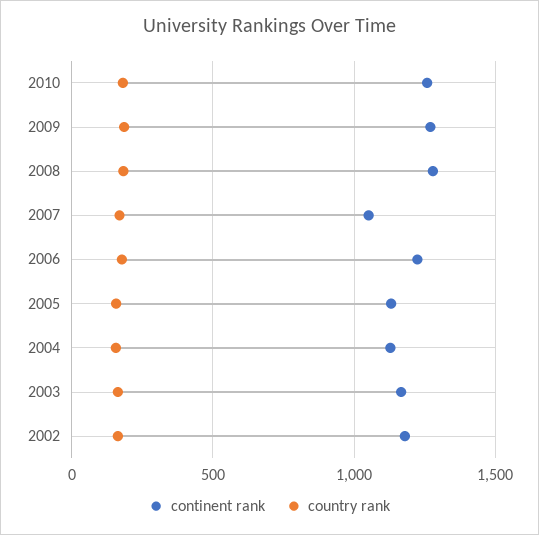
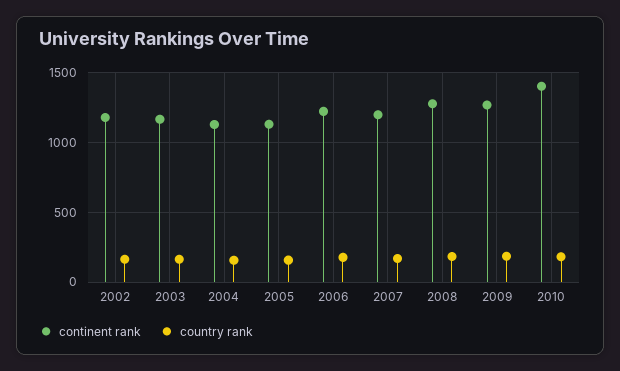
  {
    "continent rank": {
-     "2010": 1250,
+     "2010": 1400,
      "2009": 1250,
      "2008": 1300,
-     "2007": 1050,
+     "2007": 1200,
      "2006": 1200,
      "2005": 1150,
      "2004": 1150,
      "2003": 1150,
      "2002": 1200
    },
    "country rank": {
      "2010": 200,
      "2009": 200,
      "2008": 200,
      "2007": 150,
      "2006": 200,
      "2005": 150,
      "2004": 150,
      "2003": 150,
      "2002": 150
    }
  }

